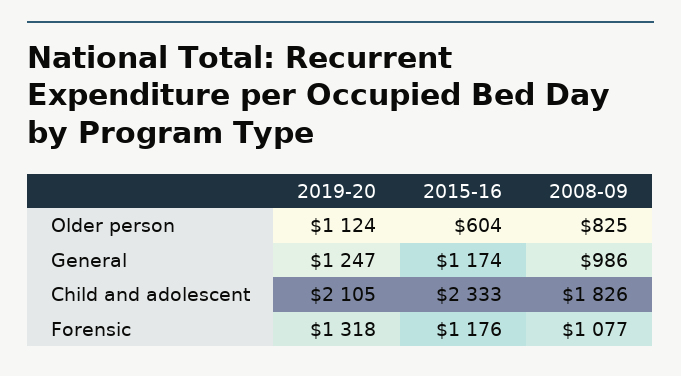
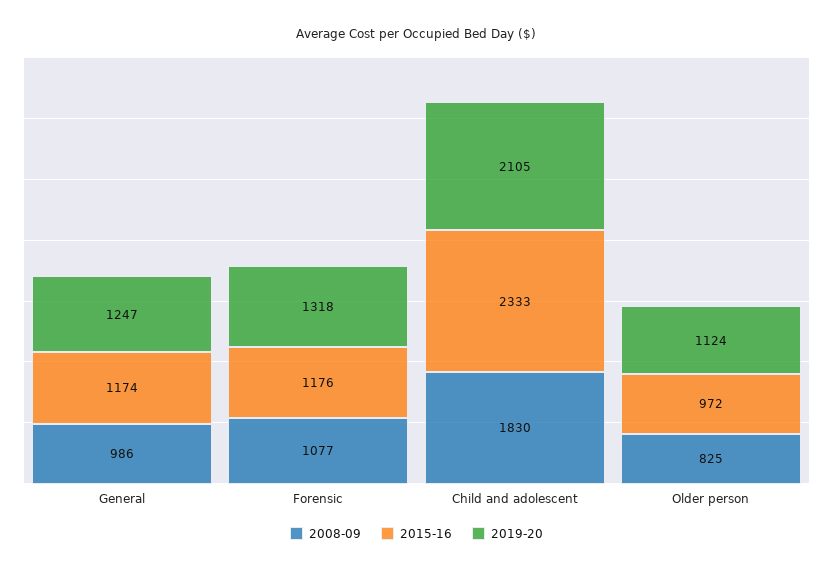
  {
    "2019-20": {
      "Older person": 1124,
      "General": 1247,
      "Child and adolescent": 2105,
      "Forensic": 1318
    },
    "2015-16": {
-     "Older person": 604,
+     "Older person": 972,
      "General": 1174,
      "Child and adolescent": 2333,
      "Forensic": 1176
    },
    "2008-09": {
      "Older person": 825,
      "General": 986,
-     "Child and adolescent": 1826,
+     "Child and adolescent": 1830,
      "Forensic": 1077
    }
  }

